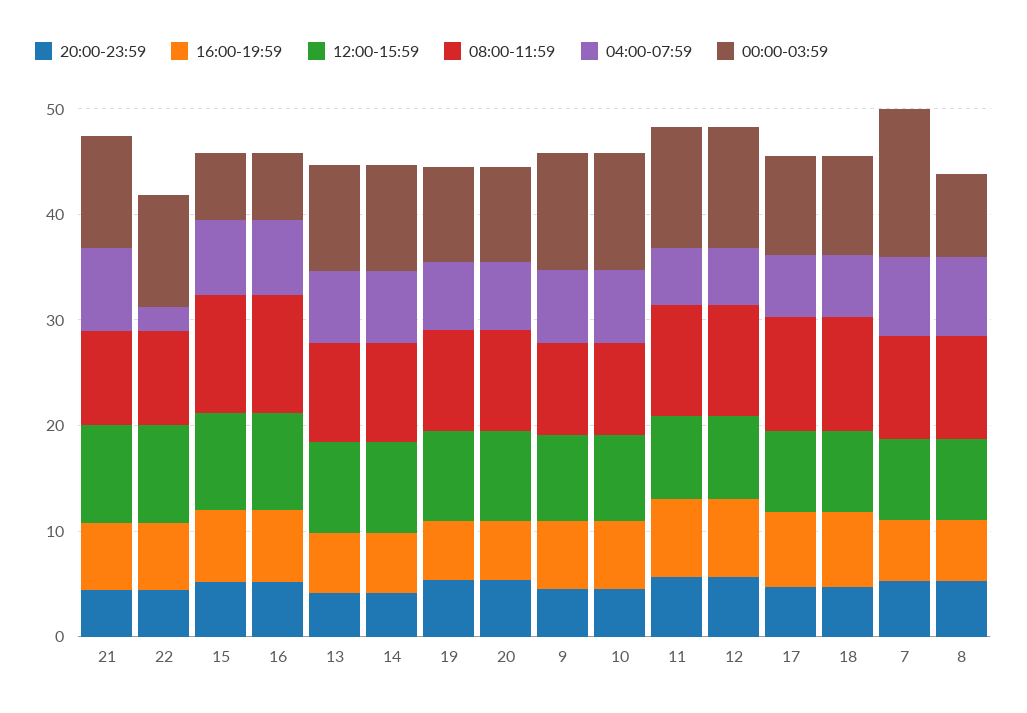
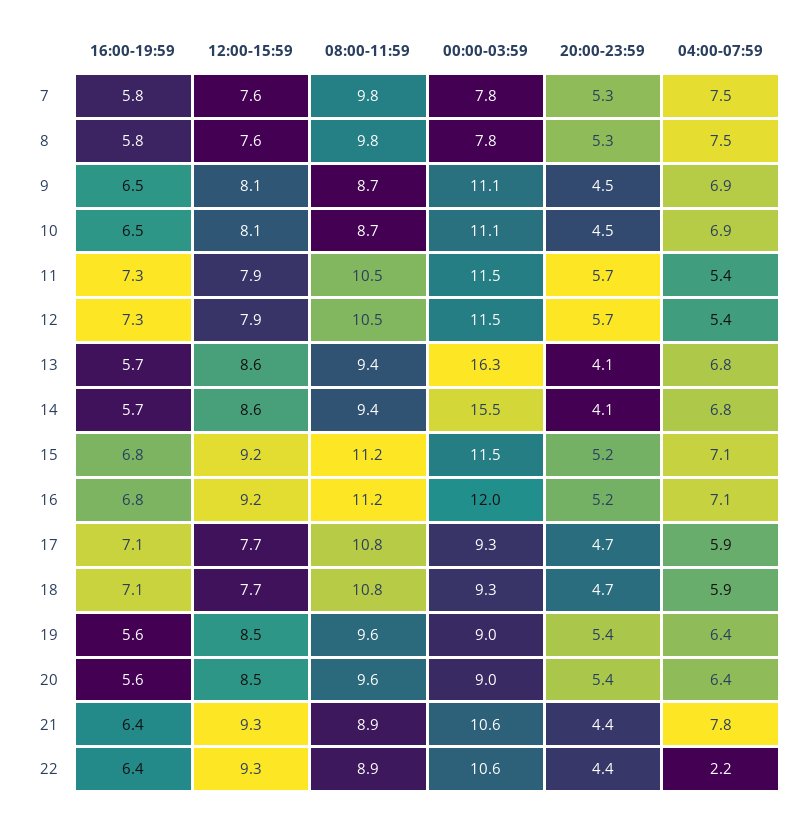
  {
    "20:00-23:59": {
      "21": 4.4,
      "22": 4.4,
      "15": 5.2,
      "16": 5.2,
      "13": 4.1,
      "14": 4.1,
      "19": 5.4,
      "20": 5.4,
      "9": 4.5,
      "10": 4.5,
      "11": 5.7,
      "12": 5.7,
      "17": 4.7,
      "18": 4.7,
      "7": 5.3,
      "8": 5.3
    },
    "16:00-19:59": {
      "21": 6.4,
      "22": 6.4,
      "15": 6.8,
      "16": 6.8,
      "13": 5.7,
      "14": 5.7,
      "19": 5.6,
      "20": 5.6,
      "9": 6.5,
      "10": 6.5,
      "11": 7.3,
      "12": 7.3,
      "17": 7.1,
      "18": 7.1,
      "7": 5.8,
      "8": 5.8
    },
    "12:00-15:59": {
      "21": 9.3,
      "22": 9.3,
      "15": 9.2,
      "16": 9.2,
      "13": 8.6,
      "14": 8.6,
      "19": 8.5,
      "20": 8.5,
      "9": 8.1,
      "10": 8.1,
      "11": 7.9,
      "12": 7.9,
      "17": 7.7,
      "18": 7.7,
      "7": 7.6,
      "8": 7.6
    },
    "08:00-11:59": {
      "21": 8.9,
      "22": 8.9,
      "15": 11.2,
      "16": 11.2,
      "13": 9.4,
      "14": 9.4,
      "19": 9.6,
      "20": 9.6,
      "9": 8.7,
      "10": 8.7,
      "11": 10.5,
      "12": 10.5,
      "17": 10.8,
      "18": 10.8,
      "7": 9.8,
      "8": 9.8
    },
    "04:00-07:59": {
      "21": 7.8,
      "22": 2.2,
      "15": 7.1,
      "16": 7.1,
      "13": 6.8,
      "14": 6.8,
      "19": 6.4,
      "20": 6.4,
      "9": 6.9,
      "10": 6.9,
      "11": 5.4,
      "12": 5.4,
      "17": 5.9,
      "18": 5.9,
      "7": 7.5,
      "8": 7.5
    },
    "00:00-03:59": {
      "21": 10.6,
      "22": 10.6,
-     "15": 6,
+     "15": 11.5,
-     "16": 6,
+     "16": 12,
-     "13": 10,
+     "13": 16.3,
-     "14": 10,
+     "14": 15.5,
      "19": 9,
      "20": 9,
      "9": 11.1,
      "10": 11.1,
      "11": 11.5,
      "12": 11.5,
      "17": 9.3,
      "18": 9.3,
-     "7": 14,
+     "7": 7.8,
      "8": 7.8
    }
  }

